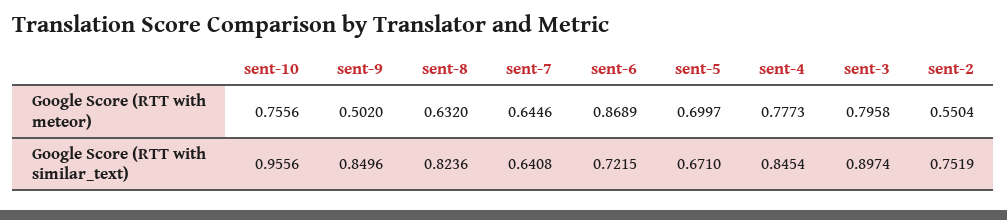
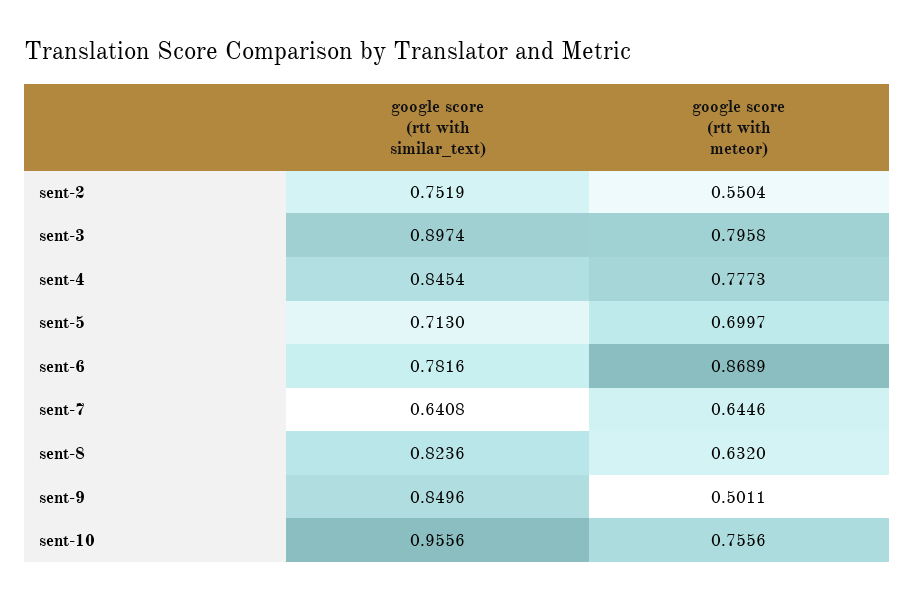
  {
    "sent-10": {
      "Google Score (RTT with meteor)": 0.7556,
      "Google Score (RTT with similar_text)": 0.9556
    },
    "sent-9": {
-     "Google Score (RTT with meteor)": 0.502,
+     "Google Score (RTT with meteor)": 0.5011,
      "Google Score (RTT with similar_text)": 0.8496
    },
    "sent-8": {
      "Google Score (RTT with meteor)": 0.632,
      "Google Score (RTT with similar_text)": 0.8236
    },
    "sent-7": {
      "Google Score (RTT with meteor)": 0.6446,
      "Google Score (RTT with similar_text)": 0.6408
    },
    "sent-6": {
      "Google Score (RTT with meteor)": 0.8689,
-     "Google Score (RTT with similar_text)": 0.7215
+     "Google Score (RTT with similar_text)": 0.7816
    },
    "sent-5": {
      "Google Score (RTT with meteor)": 0.6997,
-     "Google Score (RTT with similar_text)": 0.671
+     "Google Score (RTT with similar_text)": 0.713
    },
    "sent-4": {
      "Google Score (RTT with meteor)": 0.7773,
      "Google Score (RTT with similar_text)": 0.8454
    },
    "sent-3": {
      "Google Score (RTT with meteor)": 0.7958,
      "Google Score (RTT with similar_text)": 0.8974
    },
    "sent-2": {
      "Google Score (RTT with meteor)": 0.5504,
      "Google Score (RTT with similar_text)": 0.7519
    }
  }

